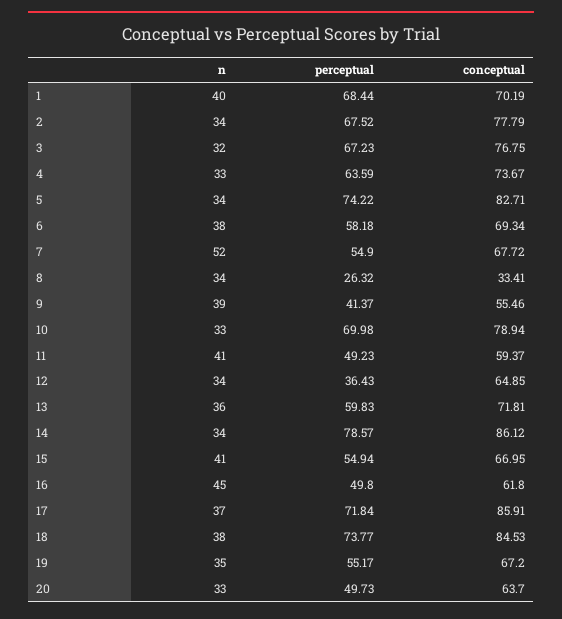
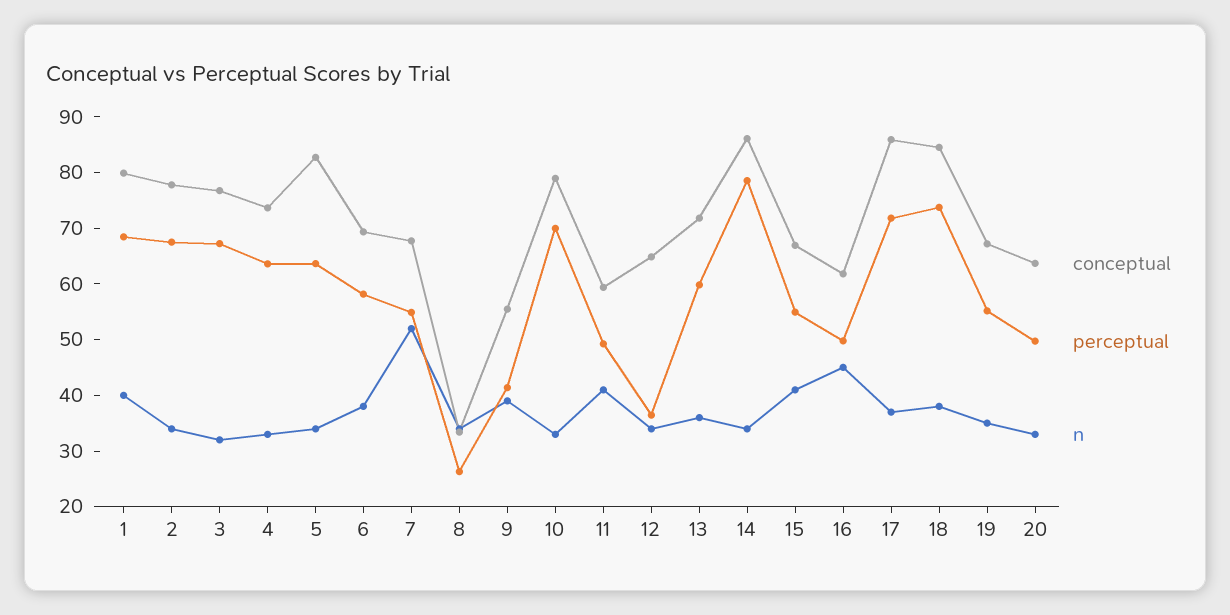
  {
    "n": {
      "1": 40,
      "2": 34,
      "3": 32,
      "4": 33,
      "5": 34,
      "6": 38,
      "7": 52,
      "8": 34,
      "9": 39,
      "10": 33,
      "11": 41,
      "12": 34,
      "13": 36,
      "14": 34,
      "15": 41,
      "16": 45,
      "17": 37,
      "18": 38,
      "19": 35,
      "20": 33
    },
    "perceptual": {
      "1": 68.44,
      "2": 67.52,
      "3": 67.23,
      "4": 63.59,
-     "5": 74.22,
+     "5": 64,
      "6": 58.18,
      "7": 54.9,
      "8": 26.32,
      "9": 41.37,
      "10": 69.98,
      "11": 49.23,
      "12": 36.43,
      "13": 59.83,
      "14": 78.57,
      "15": 54.94,
      "16": 49.8,
      "17": 71.84,
      "18": 73.77,
      "19": 55.17,
      "20": 49.73
    },
    "conceptual": {
-     "1": 70.19,
+     "1": 80,
      "2": 77.79,
      "3": 76.75,
      "4": 73.67,
      "5": 82.71,
      "6": 69.34,
      "7": 67.72,
      "8": 33.41,
      "9": 55.46,
      "10": 78.94,
      "11": 59.37,
      "12": 64.85,
      "13": 71.81,
      "14": 86.12,
      "15": 66.95,
      "16": 61.8,
      "17": 85.91,
      "18": 84.53,
      "19": 67.2,
      "20": 63.7
    }
  }

